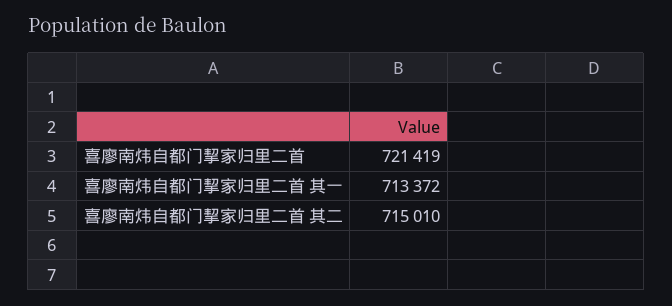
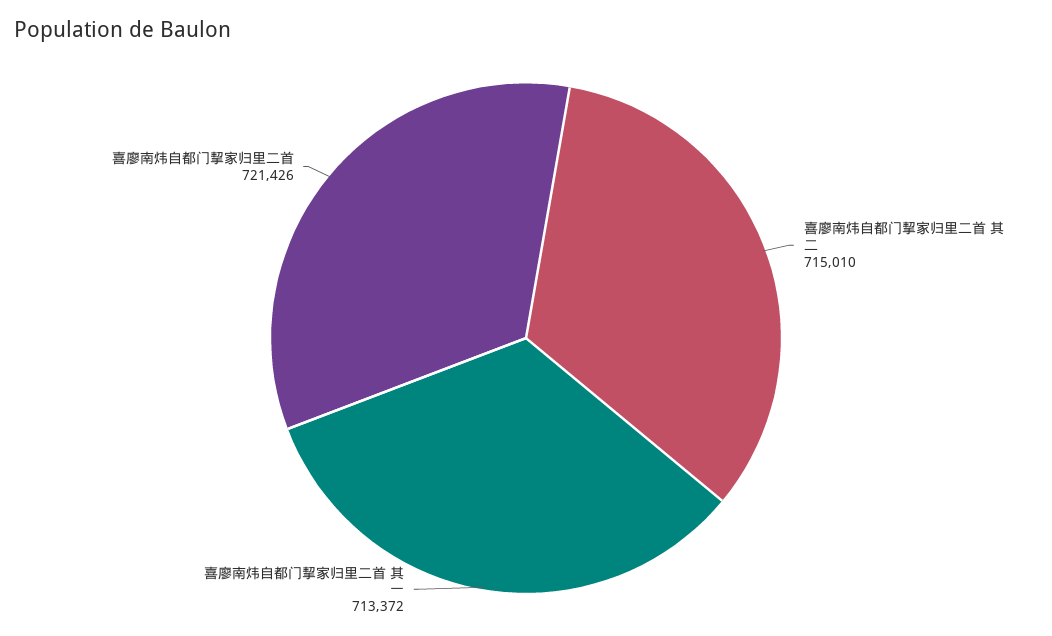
  {
-   "喜廖南炜自都门挈家归里二首": 721419,
+   "喜廖南炜自都门挈家归里二首": 721426,
    "喜廖南炜自都门挈家归里二首 其一": 713372,
    "喜廖南炜自都门挈家归里二首 其二": 715010
  }

